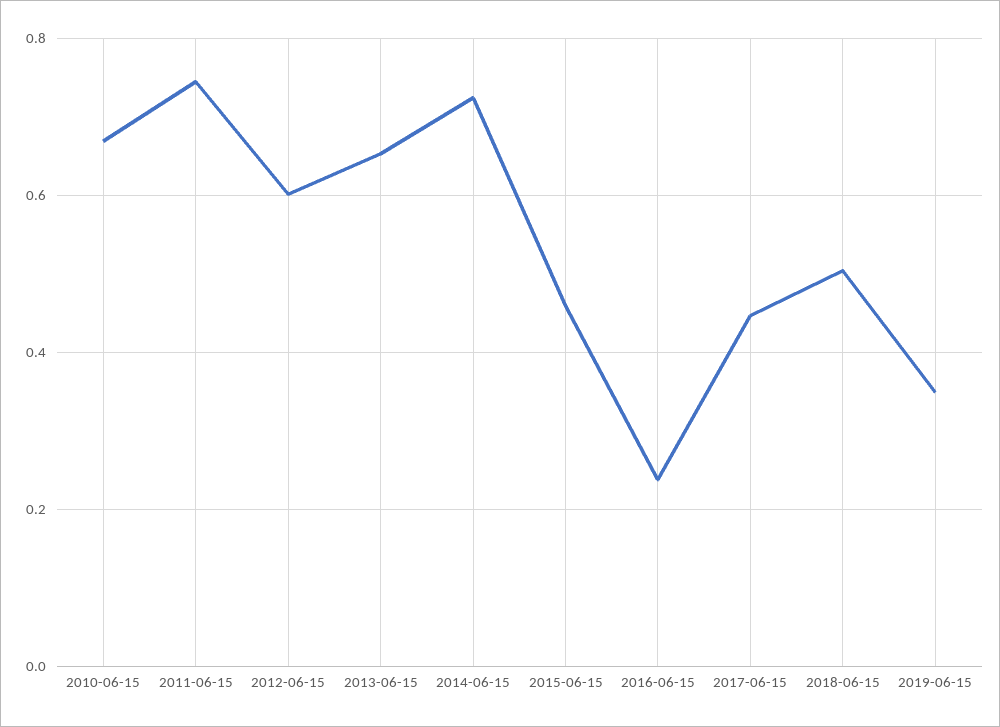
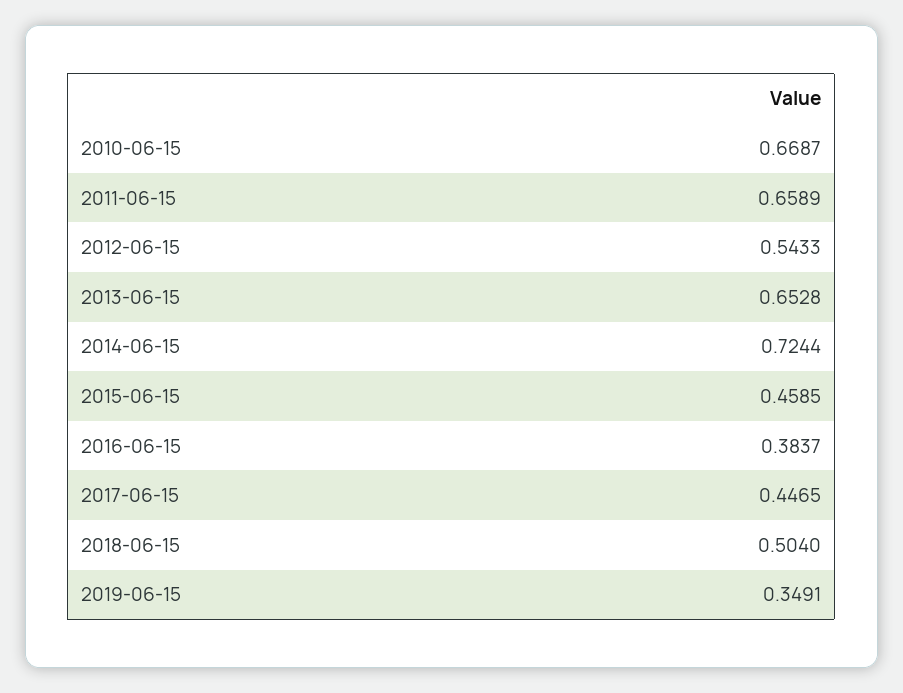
  {
    "2010-06-15": 0.6687,
-   "2011-06-15": 0.74,
+   "2011-06-15": 0.6589,
-   "2012-06-15": 0.6,
+   "2012-06-15": 0.5433,
    "2013-06-15": 0.6528,
    "2014-06-15": 0.7244,
    "2015-06-15": 0.4585,
-   "2016-06-15": 0.24,
+   "2016-06-15": 0.3837,
    "2017-06-15": 0.4465,
    "2018-06-15": 0.504,
    "2019-06-15": 0.3491
  }

